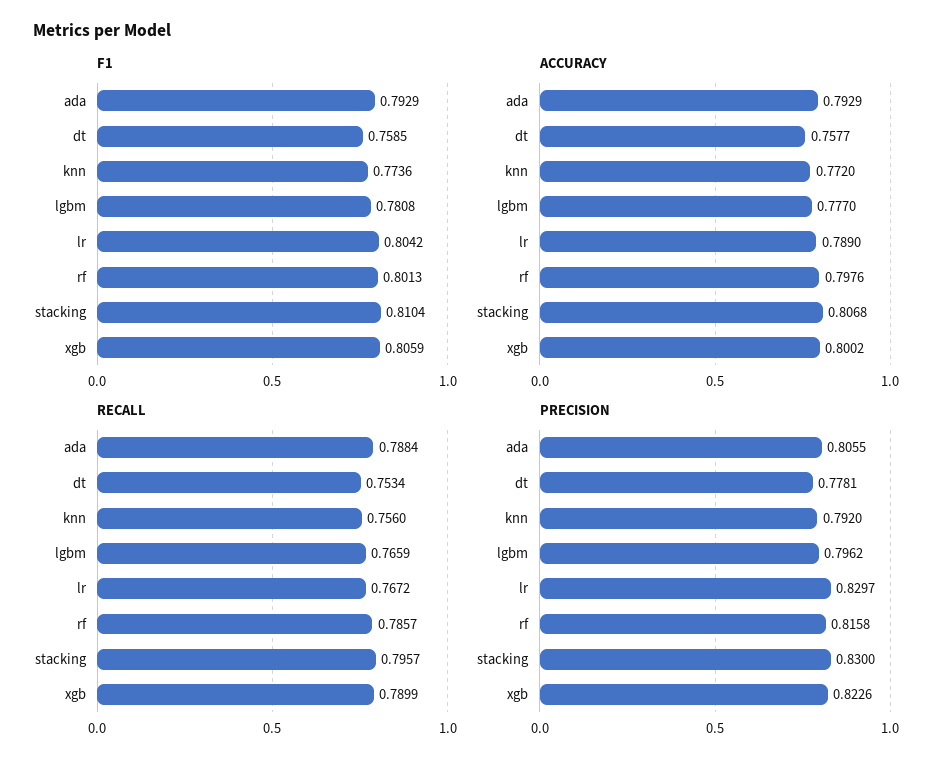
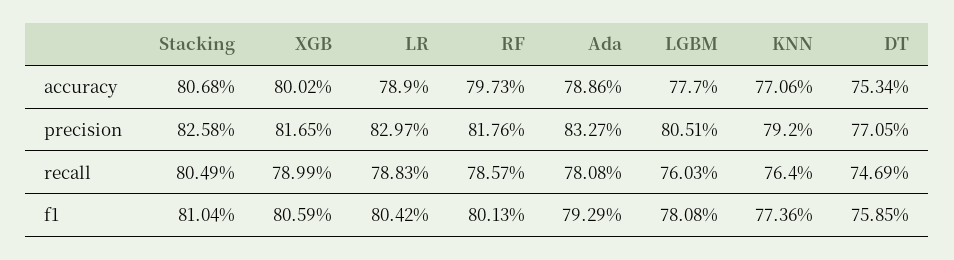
  {
    "F1": {
      "ada": 0.7929,
      "dt": 0.7585,
      "knn": 0.7736,
      "lgbm": 0.7808,
      "lr": 0.8042,
      "rf": 0.8013,
      "stacking": 0.8104,
      "xgb": 0.8059
    },
    "ACCURACY": {
-     "ada": 0.7929,
+     "ada": 0.7886,
-     "dt": 0.7577,
+     "dt": 0.7534,
-     "knn": 0.772,
+     "knn": 0.7706,
      "lgbm": 0.777,
      "lr": 0.789,
-     "rf": 0.7976,
+     "rf": 0.7973,
      "stacking": 0.8068,
      "xgb": 0.8002
    },
    "RECALL": {
-     "ada": 0.7884,
+     "ada": 0.7808,
-     "dt": 0.7534,
+     "dt": 0.7469,
-     "knn": 0.756,
+     "knn": 0.764,
-     "lgbm": 0.7659,
+     "lgbm": 0.7603,
-     "lr": 0.7672,
+     "lr": 0.7883,
      "rf": 0.7857,
-     "stacking": 0.7957,
+     "stacking": 0.8049,
      "xgb": 0.7899
    },
    "PRECISION": {
-     "ada": 0.8055,
+     "ada": 0.8327,
-     "dt": 0.7781,
+     "dt": 0.7705,
      "knn": 0.792,
-     "lgbm": 0.7962,
+     "lgbm": 0.8051,
      "lr": 0.8297,
-     "rf": 0.8158,
+     "rf": 0.8176,
-     "stacking": 0.83,
+     "stacking": 0.8258,
-     "xgb": 0.8226
+     "xgb": 0.8165
    }
  }

